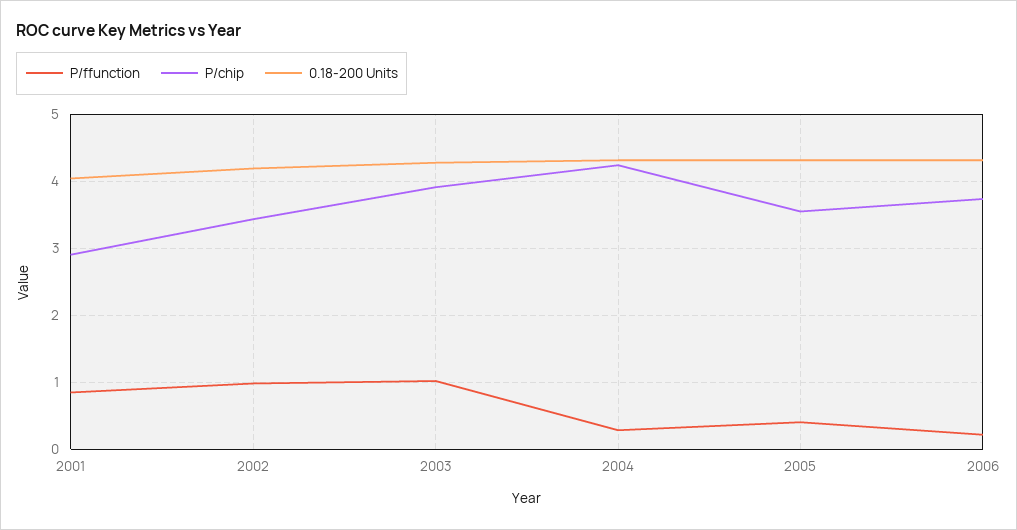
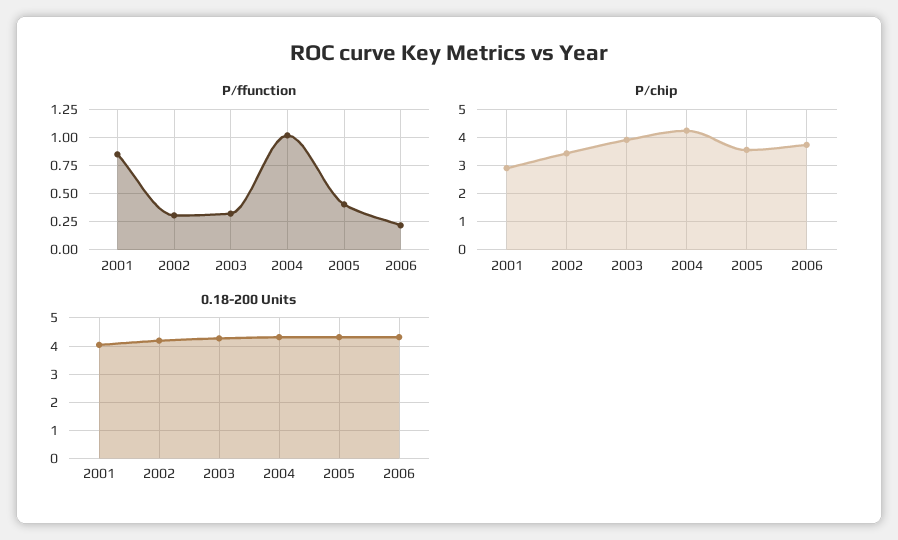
  {
    "P/ffunction": {
      "2001": 0.8,
-     "2002": 1,
+     "2002": 0.25,
-     "2003": 1,
+     "2003": 0.25,
-     "2004": 0.3,
+     "2004": 1,
      "2005": 0.4,
      "2006": 0.2
    },
    "P/chip": {
      "2001": 2.9,
      "2002": 3.4,
      "2003": 3.9,
      "2004": 4.2,
      "2005": 3.6,
      "2006": 3.7
    },
    "0.18-200 Units": {
      "2001": 4,
      "2002": 4.2,
      "2003": 4.3,
      "2004": 4.3,
      "2005": 4.3,
      "2006": 4.3
    }
  }

